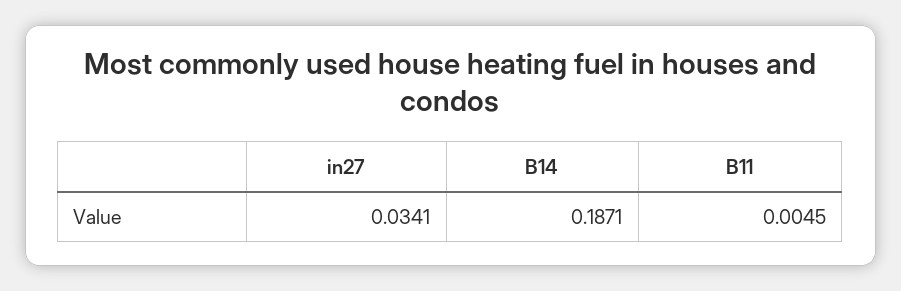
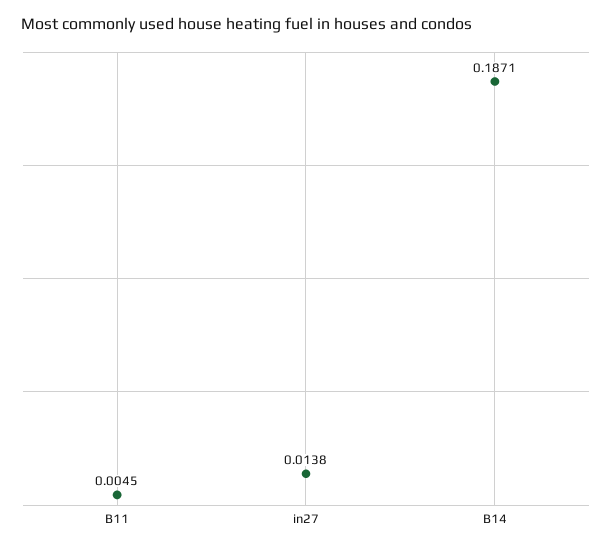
  {
-   "in27": 0.0341,
+   "in27": 0.0138,
    "B14": 0.1871,
    "B11": 0.0045
  }

